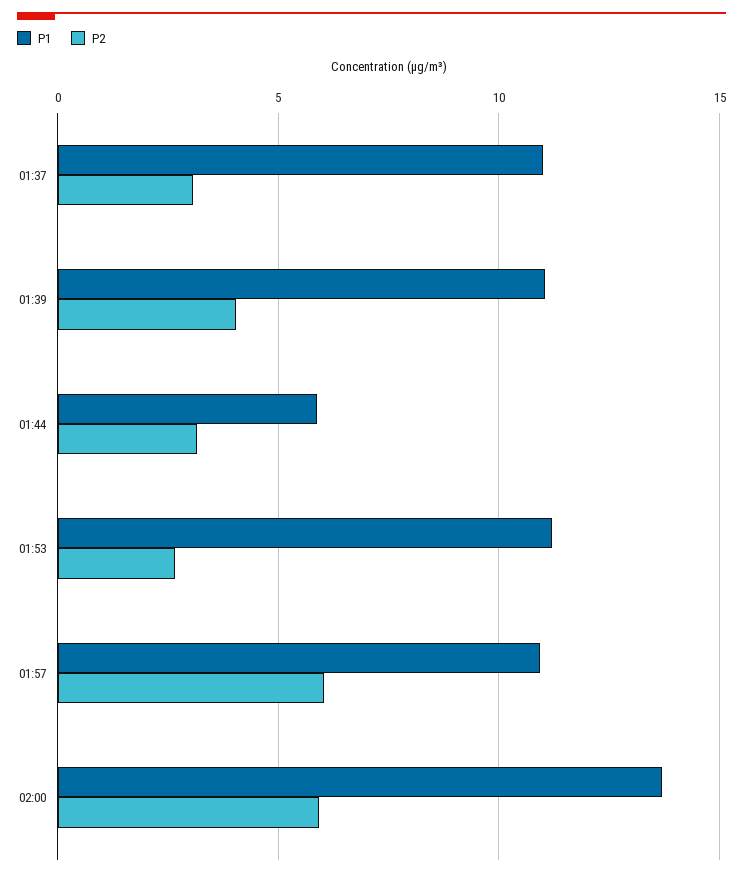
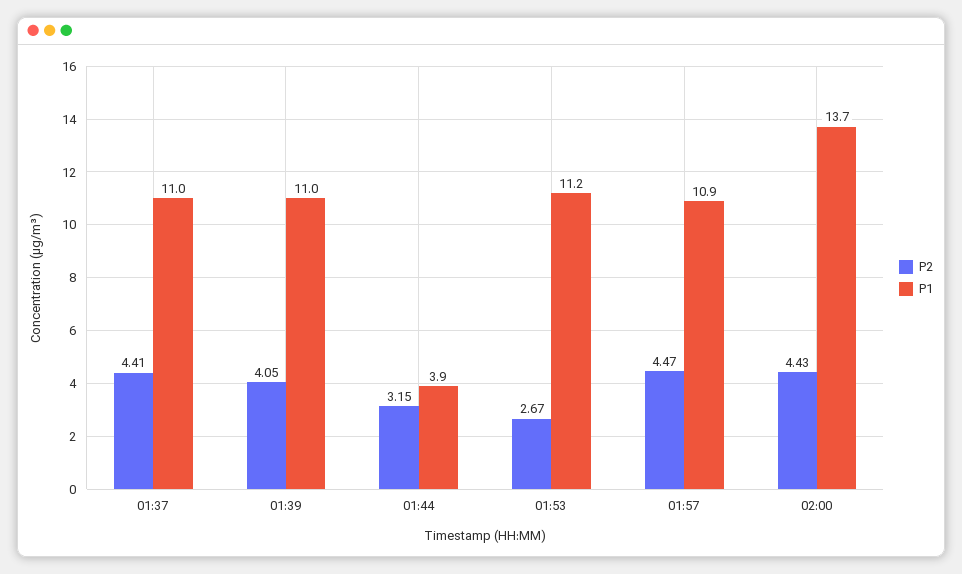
  {
    "P1": {
      "01:37": 11,
      "01:39": 11,
-     "01:44": 6,
+     "01:44": 3.9,
      "01:53": 11.2,
      "01:57": 10.9,
      "02:00": 13.7
    },
    "P2": {
-     "01:37": 3,
+     "01:37": 4.41,
      "01:39": 4.05,
      "01:44": 3.15,
      "01:53": 2.67,
-     "01:57": 6,
+     "01:57": 4.47,
-     "02:00": 6
+     "02:00": 4.43
    }
  }

